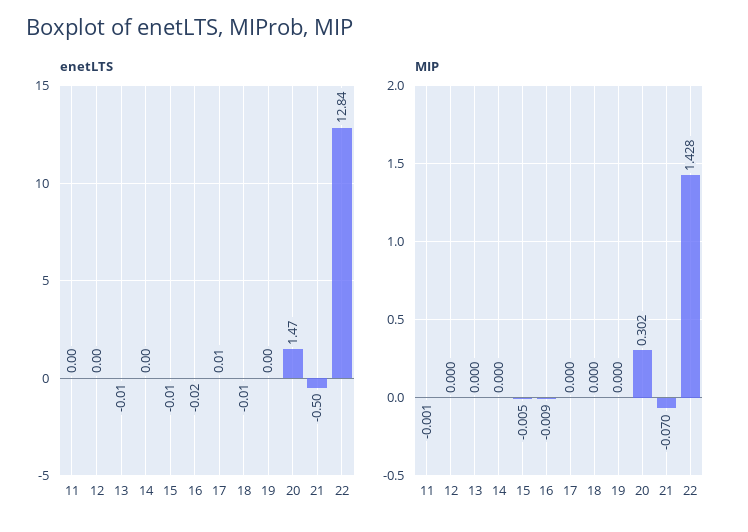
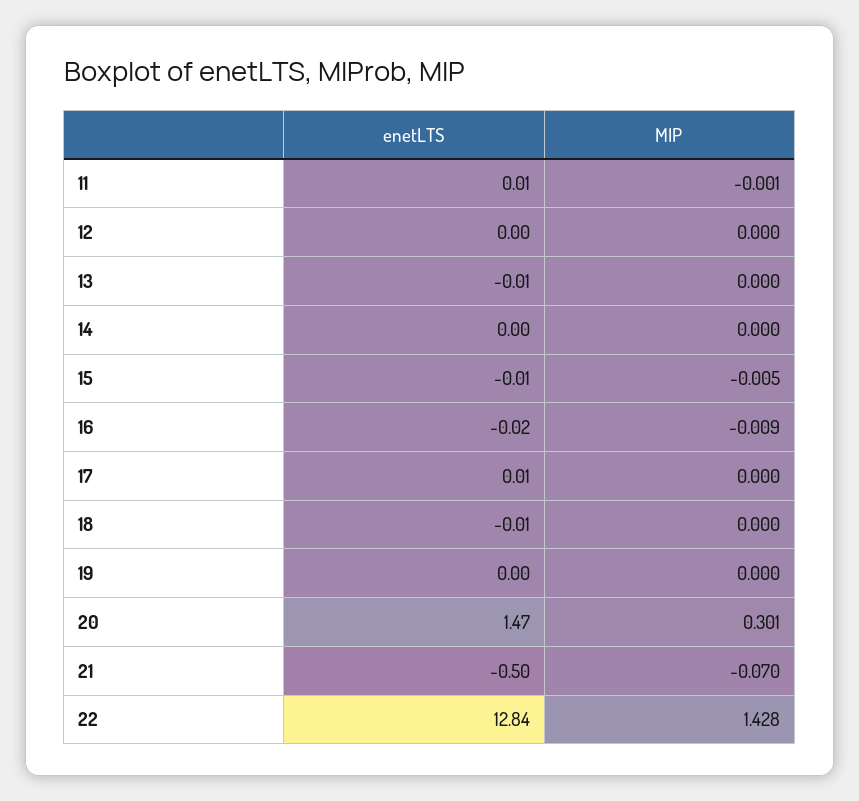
  {
    "enetLTS": {
-     "11": 0,
+     "11": 0.01,
      "12": 0,
      "13": -0.01,
      "14": 0,
      "15": -0.01,
      "16": -0.02,
      "17": 0.01,
      "18": -0.01,
      "19": 0,
      "20": 1.47,
      "21": -0.5,
      "22": 12.84
    },
    "MIP": {
      "11": -0.001,
      "12": 0,
      "13": 0,
      "14": 0,
      "15": -0.005,
      "16": -0.009,
      "17": 0,
      "18": 0,
      "19": 0,
-     "20": 0.302,
+     "20": 0.301,
      "21": -0.07,
      "22": 1.428
    }
  }

